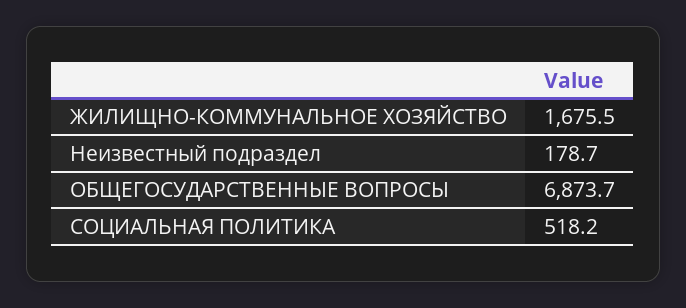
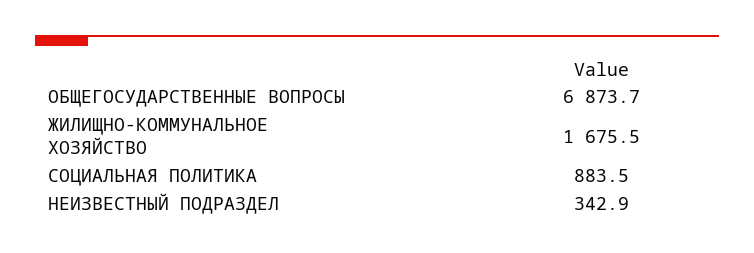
  {
    "ЖИЛИЩНО-КОММУНАЛЬНОЕ ХОЗЯЙСТВО": 1675.5,
-   "Неизвестный подраздел": 178.7,
+   "Неизвестный подраздел": 342.9,
    "ОБЩЕГОСУДАРСТВЕННЫЕ ВОПРОСЫ": 6873.7,
-   "СОЦИАЛЬНАЯ ПОЛИТИКА": 518.2
+   "СОЦИАЛЬНАЯ ПОЛИТИКА": 883.5
  }

